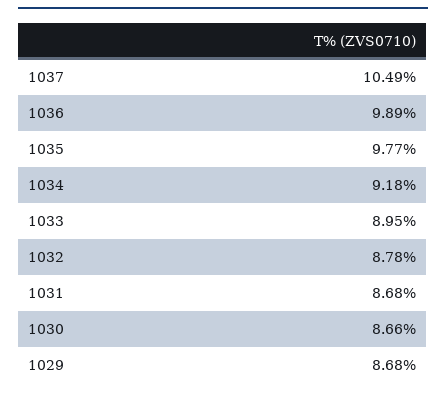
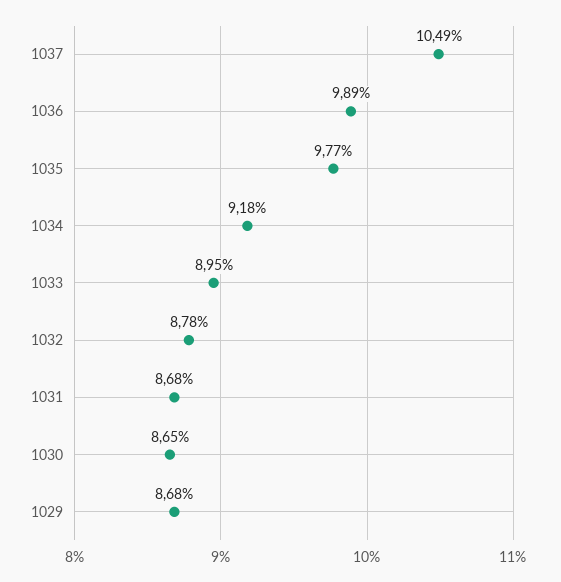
  {
    "1037": 10.49,
    "1036": 9.89,
    "1035": 9.77,
    "1034": 9.18,
    "1033": 8.95,
    "1032": 8.78,
    "1031": 8.68,
-   "1030": 8.66,
+   "1030": 8.65,
    "1029": 8.68
  }

